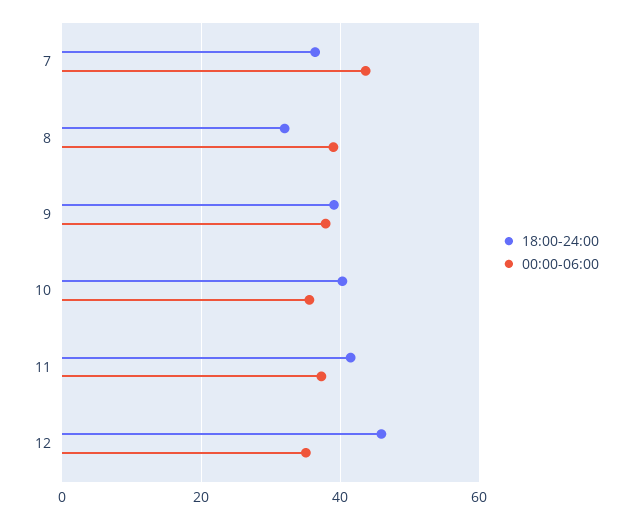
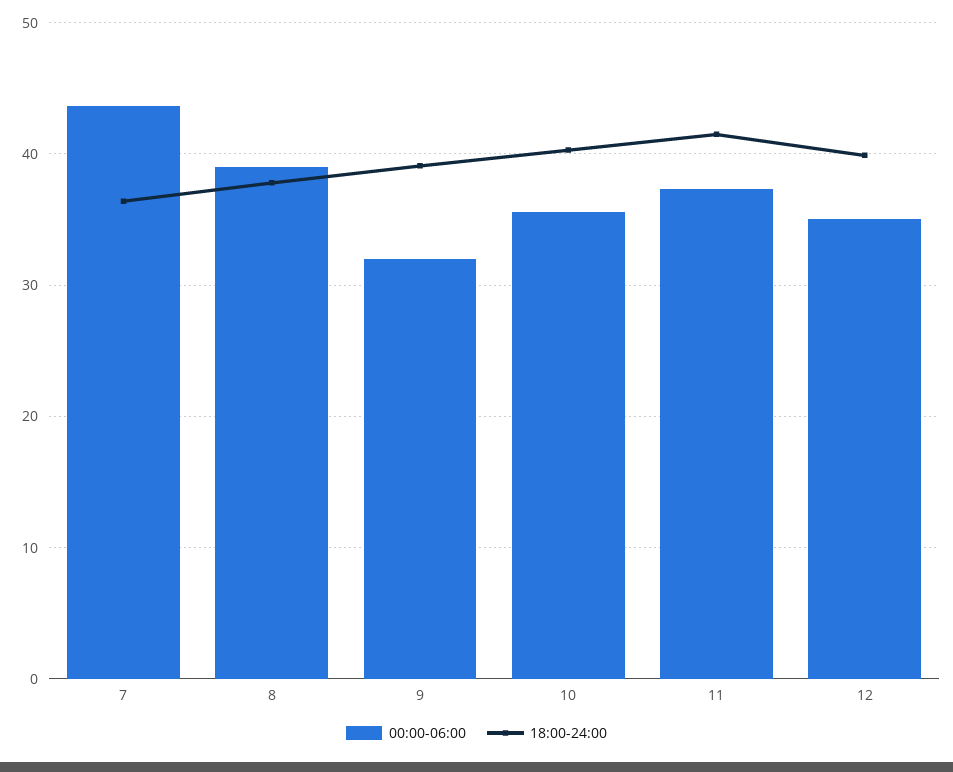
  {
    "18:00-24:00": {
      "7": 36,
-     "8": 32,
+     "8": 38,
      "9": 39,
      "10": 40,
      "11": 42,
-     "12": 46
+     "12": 40
    },
    "00:00-06:00": {
      "7": 44,
      "8": 39,
-     "9": 38,
+     "9": 32,
      "10": 36,
      "11": 37,
      "12": 35
    }
  }

